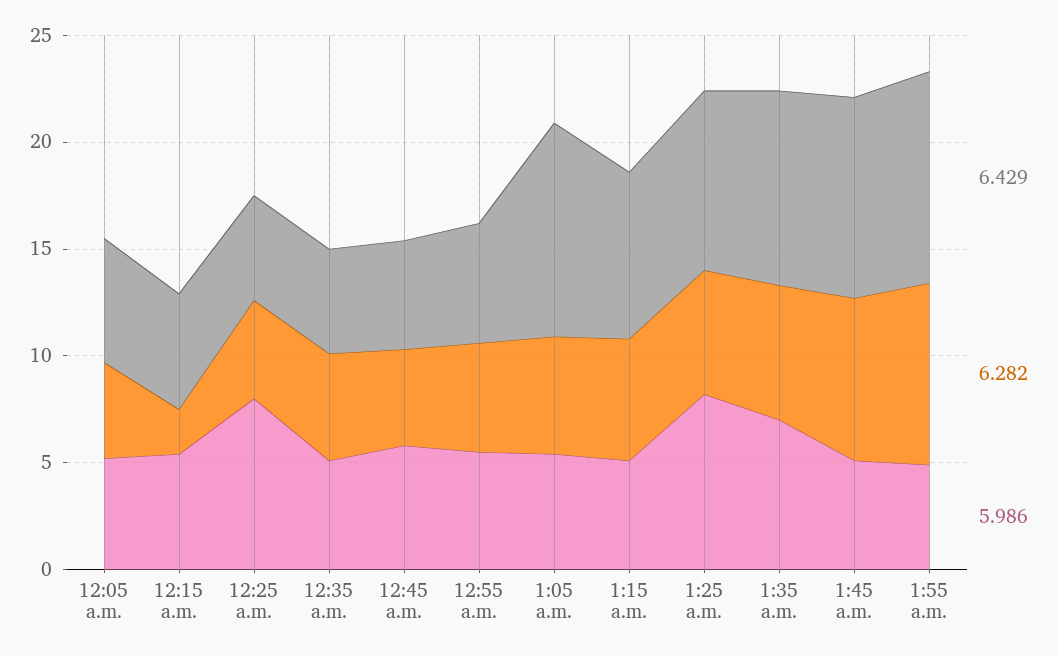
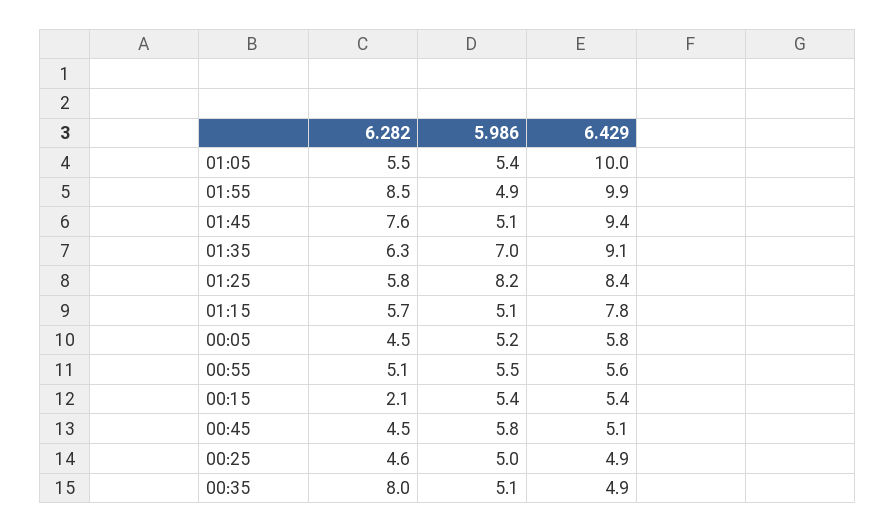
  {
    "6.429": {
      "12:05 a.m.": 5.8,
      "12:15 a.m.": 5.4,
      "12:25 a.m.": 4.9,
      "12:35 a.m.": 4.9,
      "12:45 a.m.": 5.1,
      "12:55 a.m.": 5.6,
      "1:05 a.m.": 10,
      "1:15 a.m.": 7.8,
      "1:25 a.m.": 8.4,
      "1:35 a.m.": 9.1,
      "1:45 a.m.": 9.4,
      "1:55 a.m.": 9.9
    },
    "6.282": {
      "12:05 a.m.": 4.5,
      "12:15 a.m.": 2.1,
      "12:25 a.m.": 4.6,
-     "12:35 a.m.": 5,
+     "12:35 a.m.": 8,
      "12:45 a.m.": 4.5,
      "12:55 a.m.": 5.1,
      "1:05 a.m.": 5.5,
      "1:15 a.m.": 5.7,
      "1:25 a.m.": 5.8,
      "1:35 a.m.": 6.3,
      "1:45 a.m.": 7.6,
      "1:55 a.m.": 8.5
    },
    "5.986": {
      "12:05 a.m.": 5.2,
      "12:15 a.m.": 5.4,
-     "12:25 a.m.": 8,
+     "12:25 a.m.": 5,
      "12:35 a.m.": 5.1,
      "12:45 a.m.": 5.8,
      "12:55 a.m.": 5.5,
      "1:05 a.m.": 5.4,
      "1:15 a.m.": 5.1,
      "1:25 a.m.": 8.2,
      "1:35 a.m.": 7,
      "1:45 a.m.": 5.1,
      "1:55 a.m.": 4.9
    }
  }

